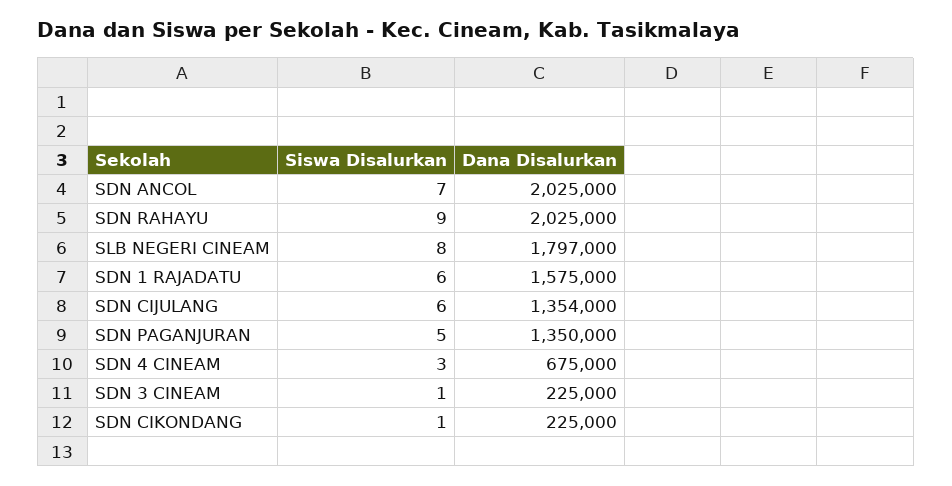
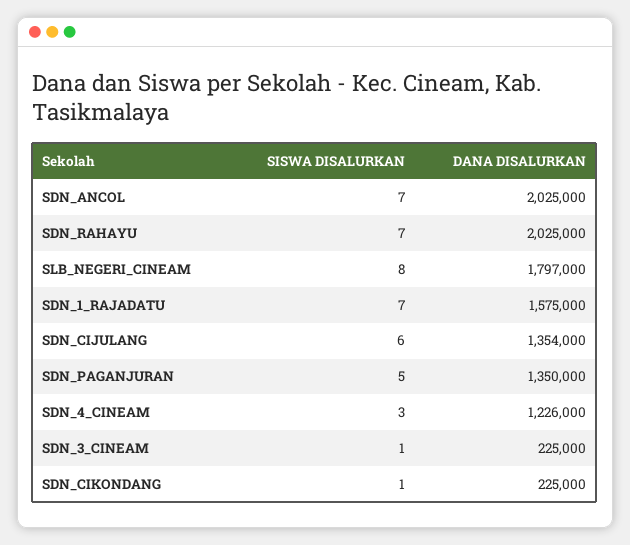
  {
    "Siswa Disalurkan": {
      "SDN ANCOL": 7,
-     "SDN RAHAYU": 9,
+     "SDN RAHAYU": 7,
      "SLB NEGERI CINEAM": 8,
-     "SDN 1 RAJADATU": 6,
+     "SDN 1 RAJADATU": 7,
      "SDN CIJULANG": 6,
      "SDN PAGANJURAN": 5,
      "SDN 4 CINEAM": 3,
      "SDN 3 CINEAM": 1,
      "SDN CIKONDANG": 1
    },
    "Dana Disalurkan": {
      "SDN ANCOL": 2025000,
      "SDN RAHAYU": 2025000,
      "SLB NEGERI CINEAM": 1797000,
      "SDN 1 RAJADATU": 1575000,
      "SDN CIJULANG": 1354000,
      "SDN PAGANJURAN": 1350000,
-     "SDN 4 CINEAM": 675000,
+     "SDN 4 CINEAM": 1226000,
      "SDN 3 CINEAM": 225000,
      "SDN CIKONDANG": 225000
    }
  }

